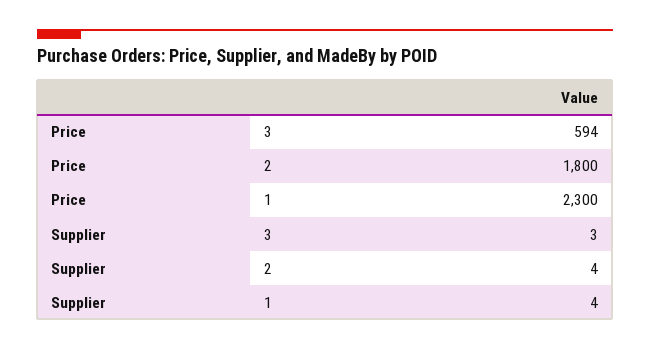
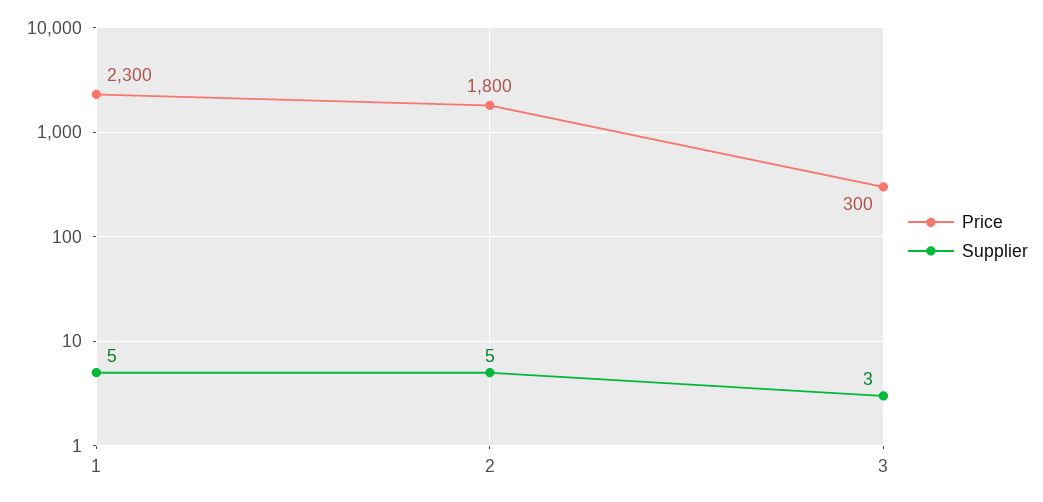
  {
    "Price": {
-     "3": 594,
+     "3": 300,
      "2": 1800,
      "1": 2300
    },
    "Supplier": {
      "3": 3,
-     "2": 4,
+     "2": 5,
-     "1": 4
+     "1": 5
    }
  }

